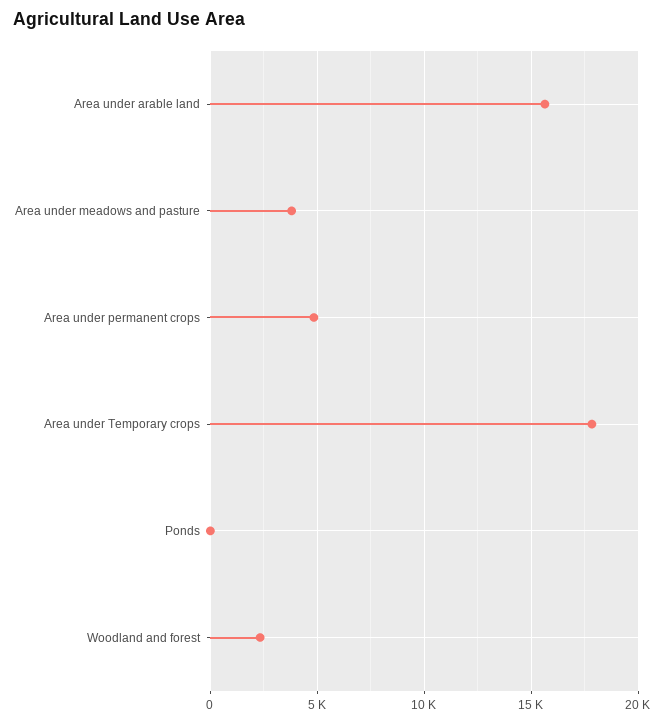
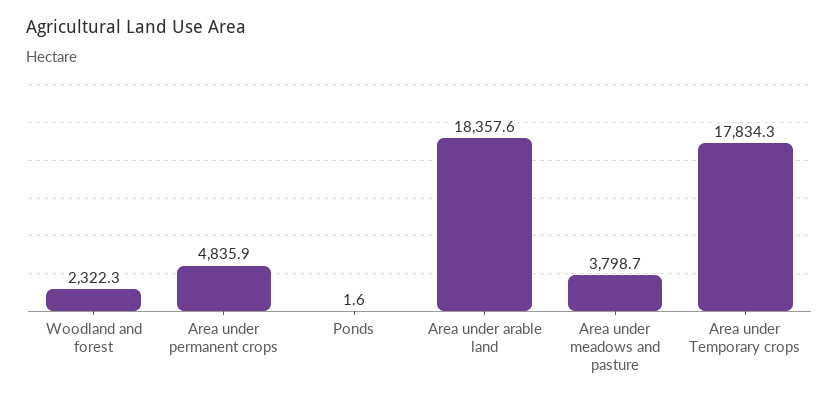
  {
-   "Area under arable land": 15500,
+   "Area under arable land": 18357.6,
    "Area under meadows and pasture": 3798.7,
    "Area under permanent crops": 4835.9,
    "Area under Temporary crops": 17834.3,
    "Ponds": 1.6,
    "Woodland and forest": 2322.3
  }

